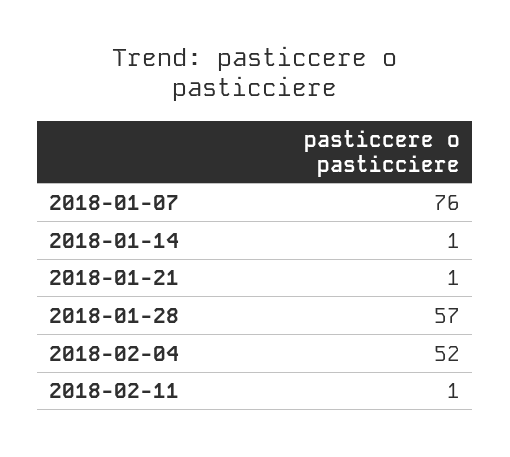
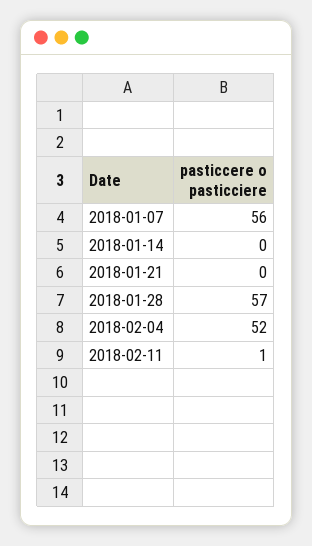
  {
-   "2018-01-07": 76,
+   "2018-01-07": 56,
-   "2018-01-14": 1,
+   "2018-01-14": 0,
-   "2018-01-21": 1,
+   "2018-01-21": 0,
    "2018-01-28": 57,
    "2018-02-04": 52,
    "2018-02-11": 1
  }

